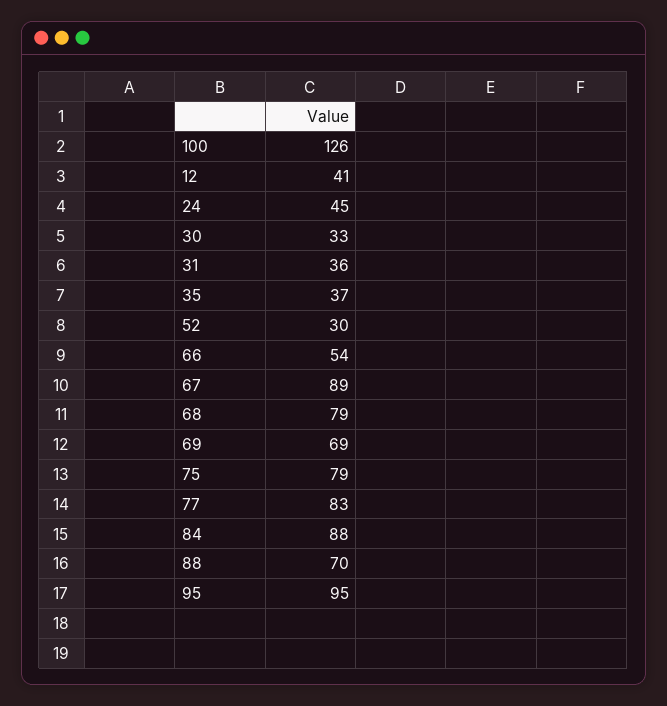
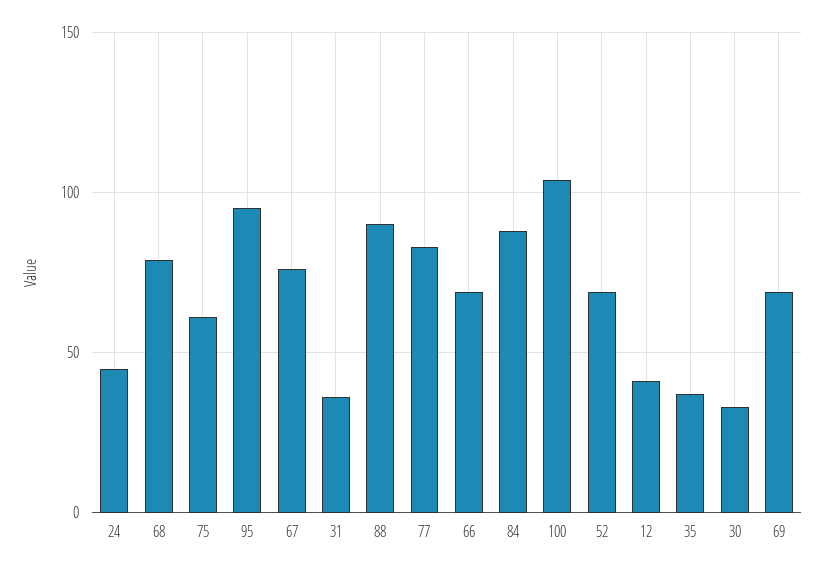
  {
-   "100": 126,
+   "100": 105,
    "12": 41,
    "24": 45,
    "30": 33,
    "31": 36,
    "35": 37,
-   "52": 30,
+   "52": 70,
-   "66": 54,
+   "66": 70,
-   "67": 89,
+   "67": 75,
    "68": 79,
    "69": 69,
-   "75": 79,
+   "75": 60,
    "77": 83,
    "84": 88,
-   "88": 70,
+   "88": 90,
    "95": 95
  }

